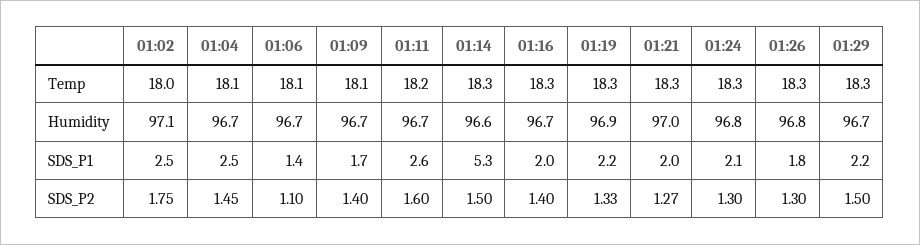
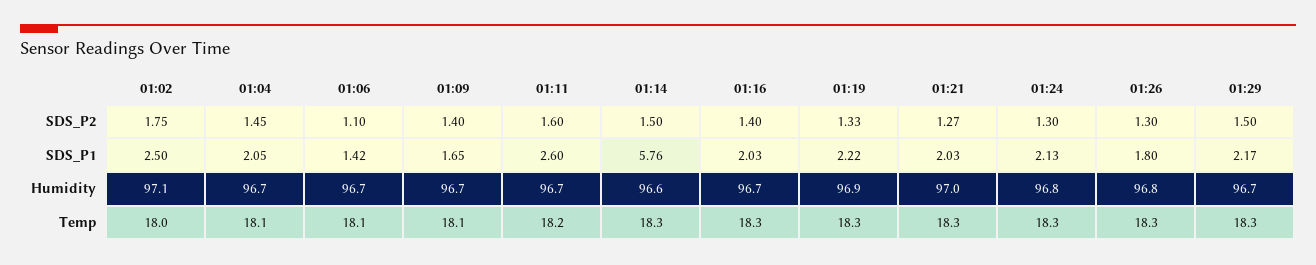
  {
    "01:02": {
      "Temp": 18,
      "Humidity": 97.1,
      "SDS_P1": 2.5,
      "SDS_P2": 1.75
    },
    "01:04": {
      "Temp": 18.1,
      "Humidity": 96.7,
-     "SDS_P1": 2.5,
+     "SDS_P1": 2.05,
      "SDS_P2": 1.45
    },
    "01:06": {
      "Temp": 18.1,
      "Humidity": 96.7,
      "SDS_P1": 1.42,
      "SDS_P2": 1.1
    },
    "01:09": {
      "Temp": 18.1,
      "Humidity": 96.7,
      "SDS_P1": 1.65,
      "SDS_P2": 1.4
    },
    "01:11": {
      "Temp": 18.2,
      "Humidity": 96.7,
      "SDS_P1": 2.6,
      "SDS_P2": 1.6
    },
    "01:14": {
      "Temp": 18.3,
      "Humidity": 96.6,
-     "SDS_P1": 5.3,
+     "SDS_P1": 5.76,
      "SDS_P2": 1.5
    },
    "01:16": {
      "Temp": 18.3,
      "Humidity": 96.7,
      "SDS_P1": 2.03,
      "SDS_P2": 1.4
    },
    "01:19": {
      "Temp": 18.3,
      "Humidity": 96.9,
      "SDS_P1": 2.22,
      "SDS_P2": 1.33
    },
    "01:21": {
      "Temp": 18.3,
      "Humidity": 97,
      "SDS_P1": 2.03,
      "SDS_P2": 1.27
    },
    "01:24": {
      "Temp": 18.3,
      "Humidity": 96.8,
      "SDS_P1": 2.13,
      "SDS_P2": 1.3
    },
    "01:26": {
      "Temp": 18.3,
      "Humidity": 96.8,
      "SDS_P1": 1.8,
      "SDS_P2": 1.3
    },
    "01:29": {
      "Temp": 18.3,
      "Humidity": 96.7,
      "SDS_P1": 2.17,
      "SDS_P2": 1.5
    }
  }

